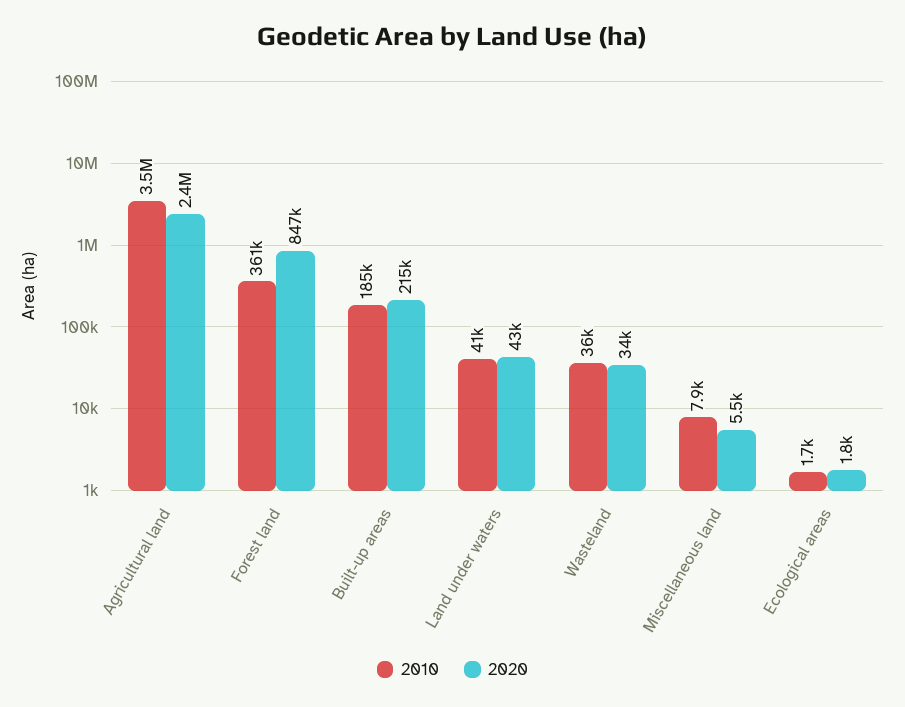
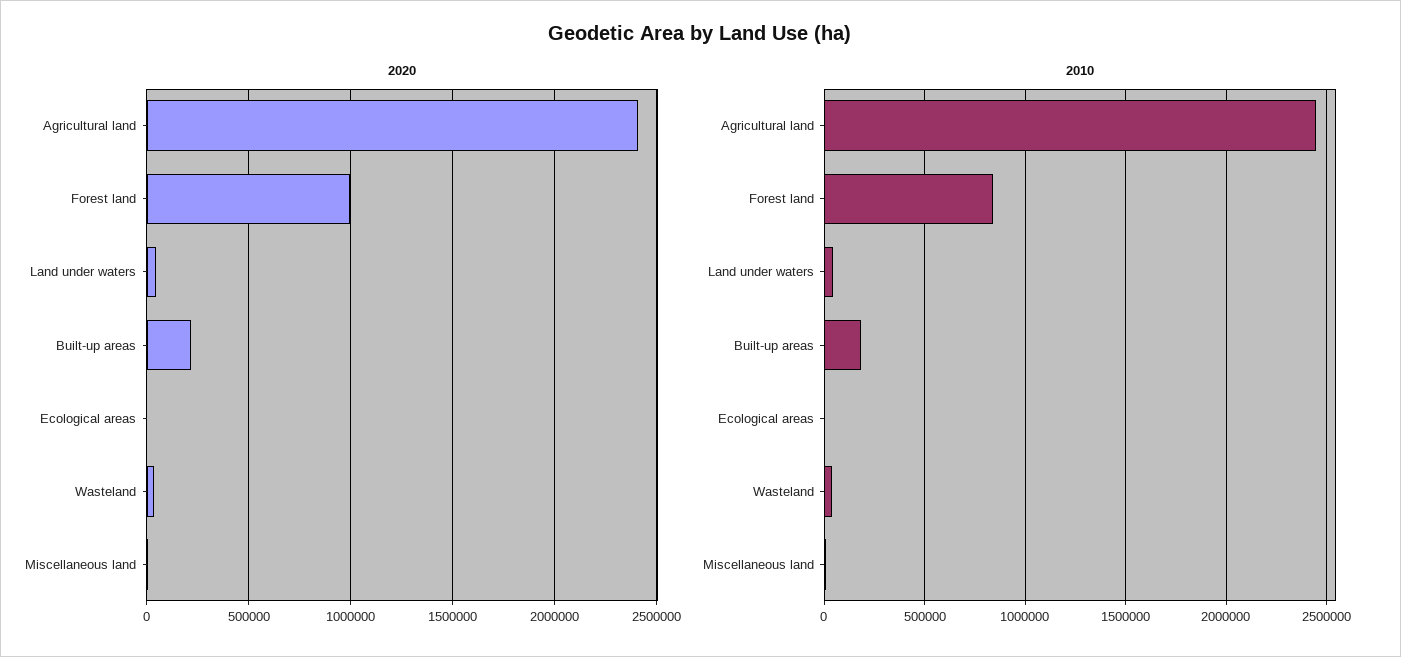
  {
    "2010": {
-     "Agricultural land": 3500000,
+     "Agricultural land": 2450000,
-     "Forest land": 361000,
+     "Forest land": 850000,
      "Built-up areas": 185000,
      "Land under waters": 41000,
      "Wasteland": 36000,
      "Miscellaneous land": 7900,
      "Ecological areas": 1700
    },
    "2020": {
      "Agricultural land": 2400000,
-     "Forest land": 847000,
+     "Forest land": 1000000,
      "Built-up areas": 215000,
      "Land under waters": 43000,
      "Wasteland": 34000,
      "Miscellaneous land": 5500,
      "Ecological areas": 1800
    }
  }

